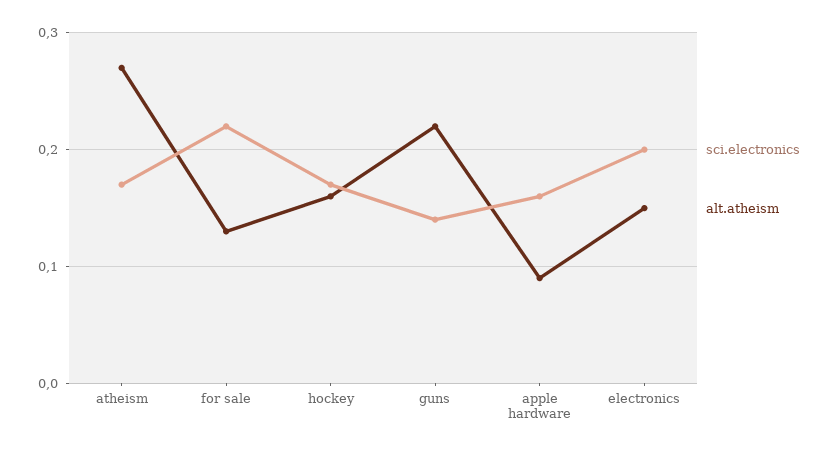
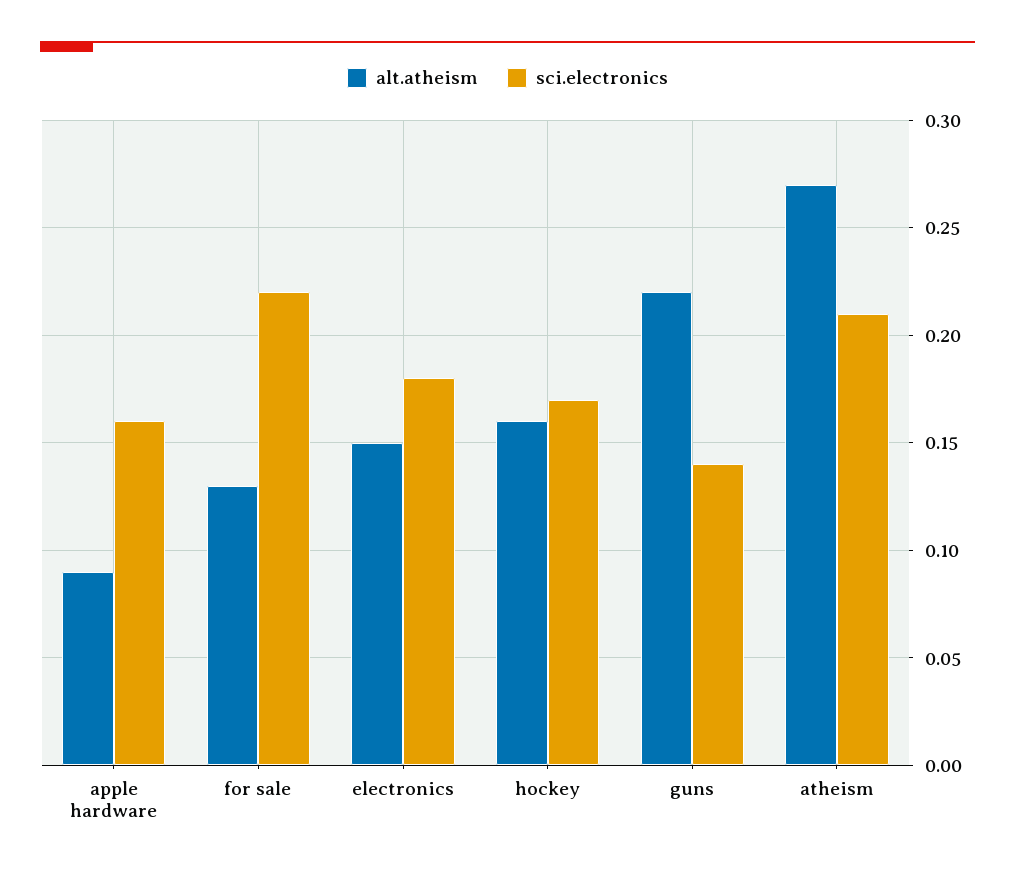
  {
    "sci.electronics": {
-     "atheism": 0.17,
+     "atheism": 0.21,
      "for sale": 0.22,
      "hockey": 0.17,
      "guns": 0.14,
      "apple hardware": 0.16,
-     "electronics": 0.2
+     "electronics": 0.18
    },
    "alt.atheism": {
      "atheism": 0.27,
      "for sale": 0.13,
      "hockey": 0.16,
      "guns": 0.22,
      "apple hardware": 0.09,
      "electronics": 0.15
    }
  }

